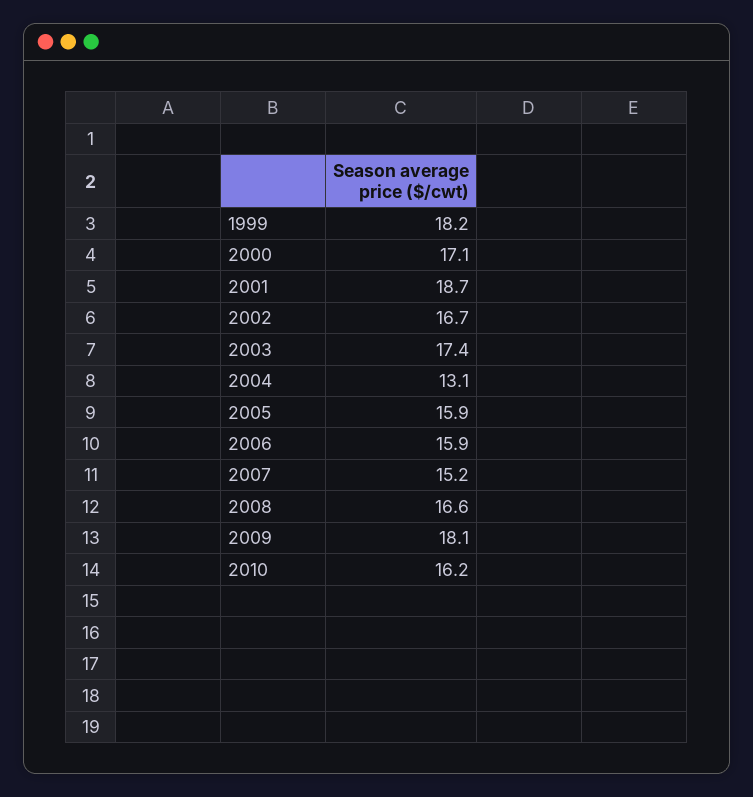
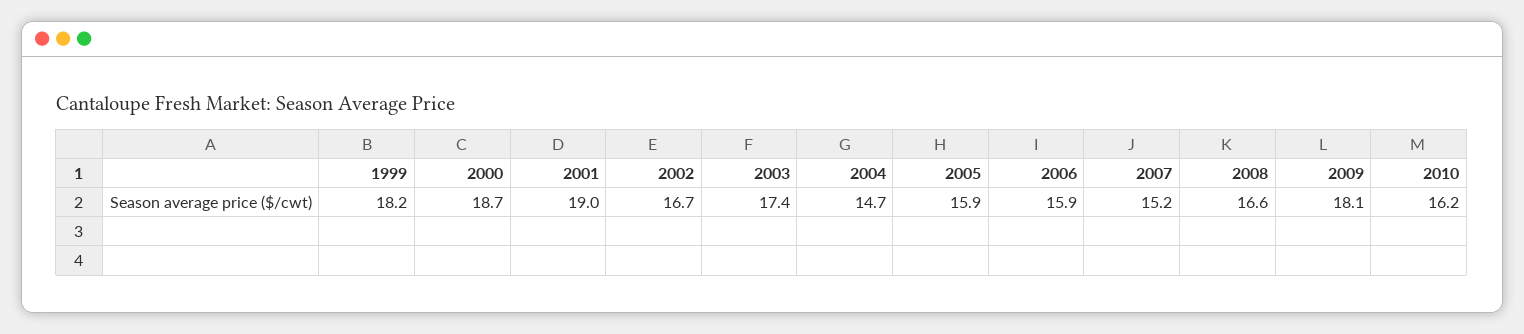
  {
    "1999": 18.2,
-   "2000": 17.1,
+   "2000": 18.7,
-   "2001": 18.7,
+   "2001": 19,
    "2002": 16.7,
    "2003": 17.4,
-   "2004": 13.1,
+   "2004": 14.7,
    "2005": 15.9,
    "2006": 15.9,
    "2007": 15.2,
    "2008": 16.6,
    "2009": 18.1,
    "2010": 16.2
  }

